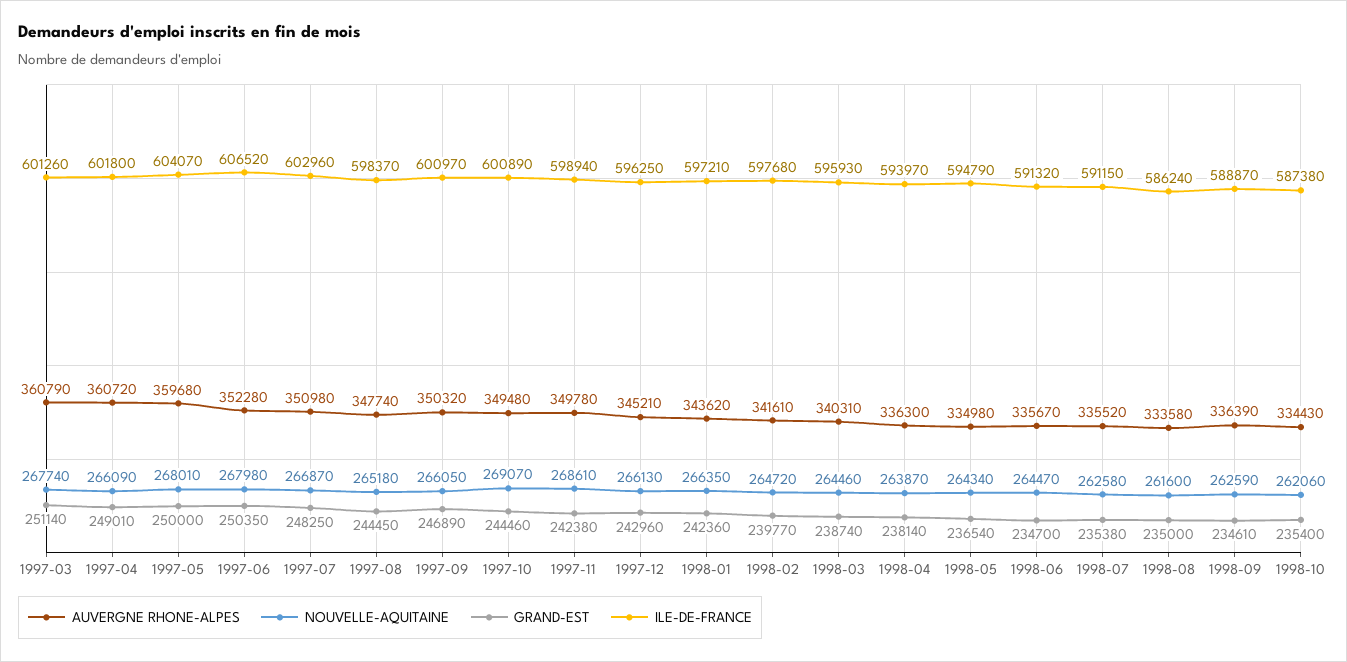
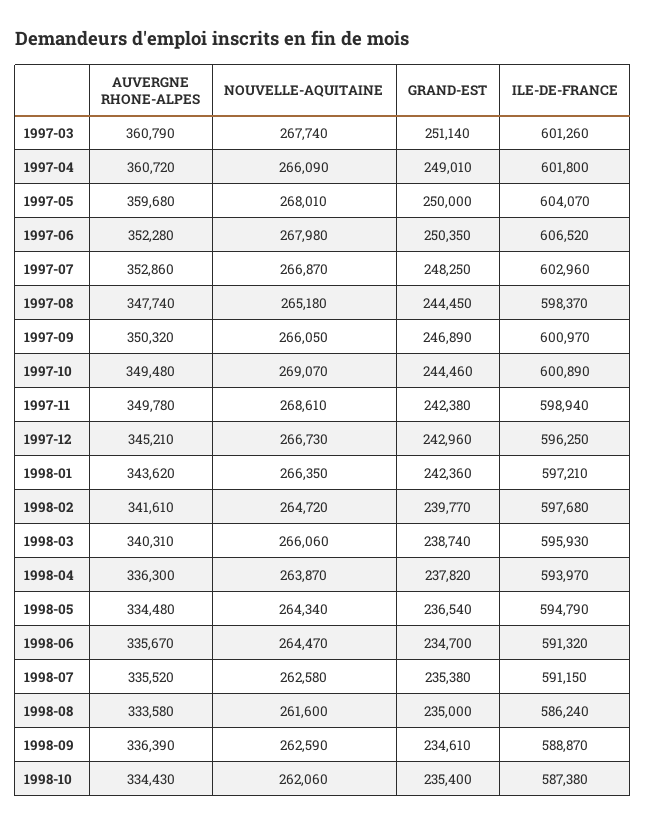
  {
    "AUVERGNE RHONE-ALPES": {
      "1997-03": 360790,
      "1997-04": 360720,
      "1997-05": 359680,
      "1997-06": 352280,
-     "1997-07": 350980,
+     "1997-07": 352860,
      "1997-08": 347740,
      "1997-09": 350320,
      "1997-10": 349480,
      "1997-11": 349780,
      "1997-12": 345210,
      "1998-01": 343620,
      "1998-02": 341610,
      "1998-03": 340310,
      "1998-04": 336300,
-     "1998-05": 334980,
+     "1998-05": 334480,
      "1998-06": 335670,
      "1998-07": 335520,
      "1998-08": 333580,
      "1998-09": 336390,
      "1998-10": 334430
    },
    "NOUVELLE-AQUITAINE": {
      "1997-03": 267740,
      "1997-04": 266090,
      "1997-05": 268010,
      "1997-06": 267980,
      "1997-07": 266870,
      "1997-08": 265180,
      "1997-09": 266050,
      "1997-10": 269070,
      "1997-11": 268610,
-     "1997-12": 266130,
+     "1997-12": 266730,
      "1998-01": 266350,
      "1998-02": 264720,
-     "1998-03": 264460,
+     "1998-03": 266060,
      "1998-04": 263870,
      "1998-05": 264340,
      "1998-06": 264470,
      "1998-07": 262580,
      "1998-08": 261600,
      "1998-09": 262590,
      "1998-10": 262060
    },
    "GRAND-EST": {
      "1997-03": 251140,
      "1997-04": 249010,
      "1997-05": 250000,
      "1997-06": 250350,
      "1997-07": 248250,
      "1997-08": 244450,
      "1997-09": 246890,
      "1997-10": 244460,
      "1997-11": 242380,
      "1997-12": 242960,
      "1998-01": 242360,
      "1998-02": 239770,
      "1998-03": 238740,
-     "1998-04": 238140,
+     "1998-04": 237820,
      "1998-05": 236540,
      "1998-06": 234700,
      "1998-07": 235380,
      "1998-08": 235000,
      "1998-09": 234610,
      "1998-10": 235400
    },
    "ILE-DE-FRANCE": {
      "1997-03": 601260,
      "1997-04": 601800,
      "1997-05": 604070,
      "1997-06": 606520,
      "1997-07": 602960,
      "1997-08": 598370,
      "1997-09": 600970,
      "1997-10": 600890,
      "1997-11": 598940,
      "1997-12": 596250,
      "1998-01": 597210,
      "1998-02": 597680,
      "1998-03": 595930,
      "1998-04": 593970,
      "1998-05": 594790,
      "1998-06": 591320,
      "1998-07": 591150,
      "1998-08": 586240,
      "1998-09": 588870,
      "1998-10": 587380
    }
  }

